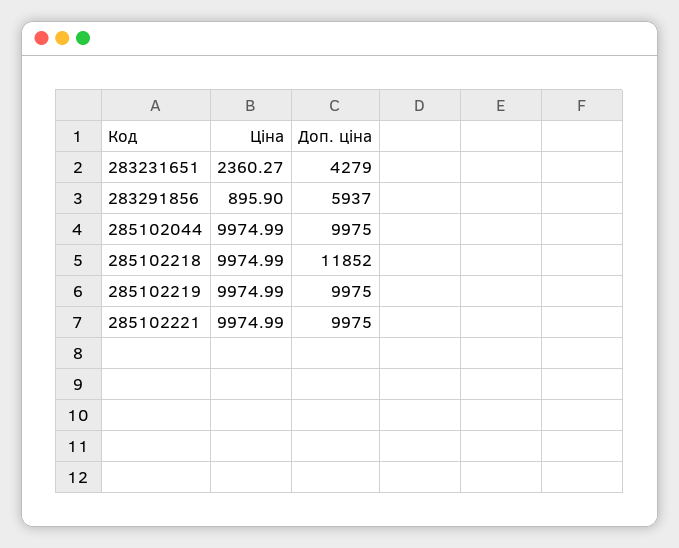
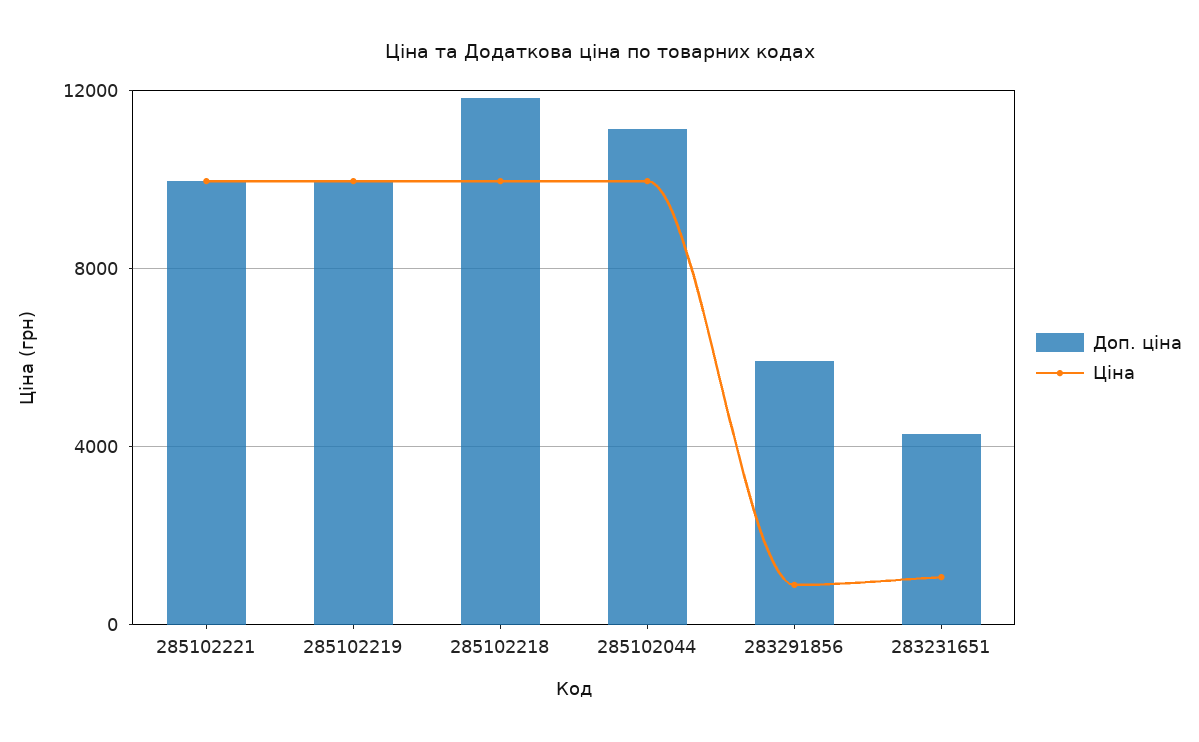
  {
    "Ціна": {
-     "283231651": 2360.27,
+     "283231651": 1000,
      "283291856": 895.9,
      "285102044": 9974.99,
      "285102218": 9974.99,
      "285102219": 9974.99,
      "285102221": 9974.99
    },
    "Доп. ціна": {
      "283231651": 4279,
      "283291856": 5937,
-     "285102044": 9975,
+     "285102044": 11000,
      "285102218": 11852,
      "285102219": 9975,
      "285102221": 9975
    }
  }

